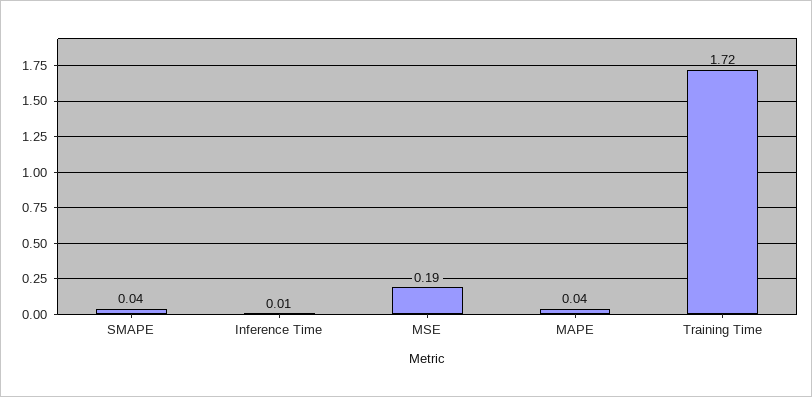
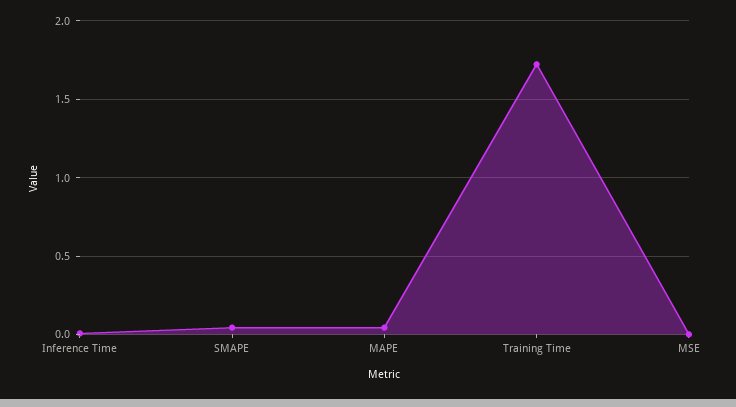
  {
    "SMAPE": 0.04,
    "Inference Time": 0.01,
-   "MSE": 0.19,
+   "MSE": 0,
    "MAPE": 0.04,
    "Training Time": 1.72
  }

